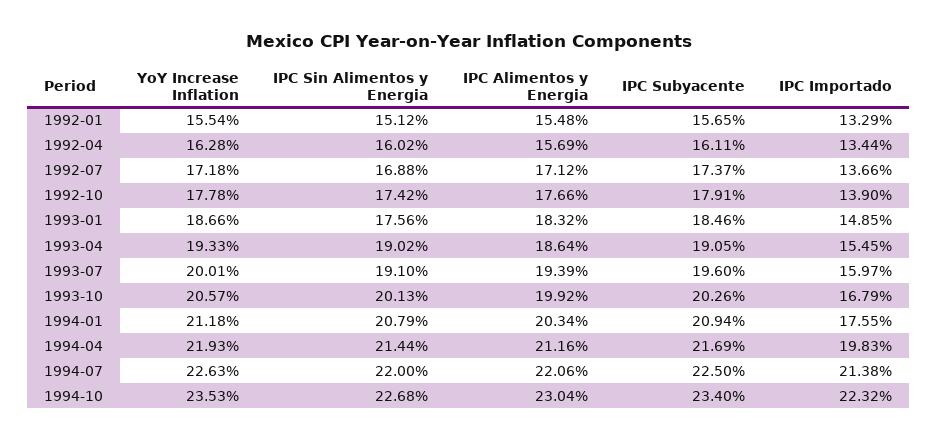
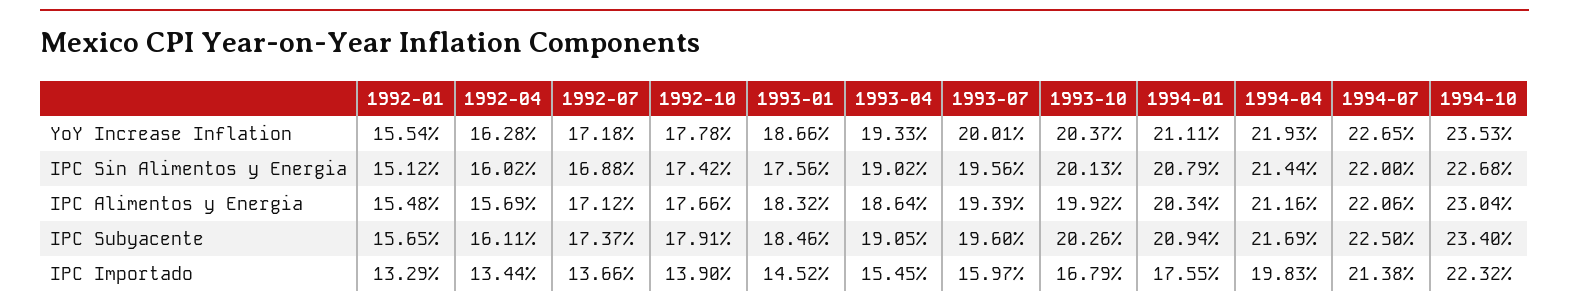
  {
    "YoY Increase Inflation": {
      "1992-01": 15.54,
      "1992-04": 16.28,
      "1992-07": 17.18,
      "1992-10": 17.78,
      "1993-01": 18.66,
      "1993-04": 19.33,
      "1993-07": 20.01,
-     "1993-10": 20.57,
+     "1993-10": 20.37,
-     "1994-01": 21.18,
+     "1994-01": 21.11,
      "1994-04": 21.93,
-     "1994-07": 22.63,
+     "1994-07": 22.65,
      "1994-10": 23.53
    },
    "IPC Sin Alimentos y Energia": {
      "1992-01": 15.12,
      "1992-04": 16.02,
      "1992-07": 16.88,
      "1992-10": 17.42,
      "1993-01": 17.56,
      "1993-04": 19.02,
-     "1993-07": 19.1,
+     "1993-07": 19.56,
      "1993-10": 20.13,
      "1994-01": 20.79,
      "1994-04": 21.44,
      "1994-07": 22,
      "1994-10": 22.68
    },
    "IPC Alimentos y Energia": {
      "1992-01": 15.48,
      "1992-04": 15.69,
      "1992-07": 17.12,
      "1992-10": 17.66,
      "1993-01": 18.32,
      "1993-04": 18.64,
      "1993-07": 19.39,
      "1993-10": 19.92,
      "1994-01": 20.34,
      "1994-04": 21.16,
      "1994-07": 22.06,
      "1994-10": 23.04
    },
    "IPC Subyacente": {
      "1992-01": 15.65,
      "1992-04": 16.11,
      "1992-07": 17.37,
      "1992-10": 17.91,
      "1993-01": 18.46,
      "1993-04": 19.05,
      "1993-07": 19.6,
      "1993-10": 20.26,
      "1994-01": 20.94,
      "1994-04": 21.69,
      "1994-07": 22.5,
      "1994-10": 23.4
    },
    "IPC Importado": {
      "1992-01": 13.29,
      "1992-04": 13.44,
      "1992-07": 13.66,
      "1992-10": 13.9,
-     "1993-01": 14.85,
+     "1993-01": 14.52,
      "1993-04": 15.45,
      "1993-07": 15.97,
      "1993-10": 16.79,
      "1994-01": 17.55,
      "1994-04": 19.83,
      "1994-07": 21.38,
      "1994-10": 22.32
    }
  }

